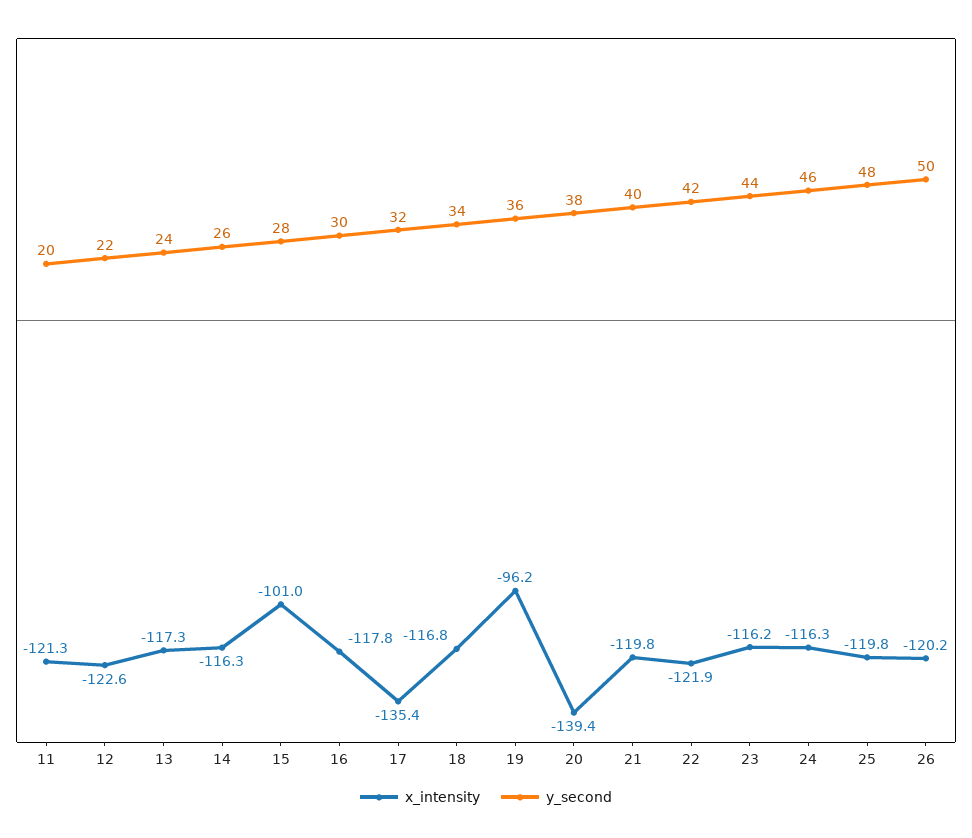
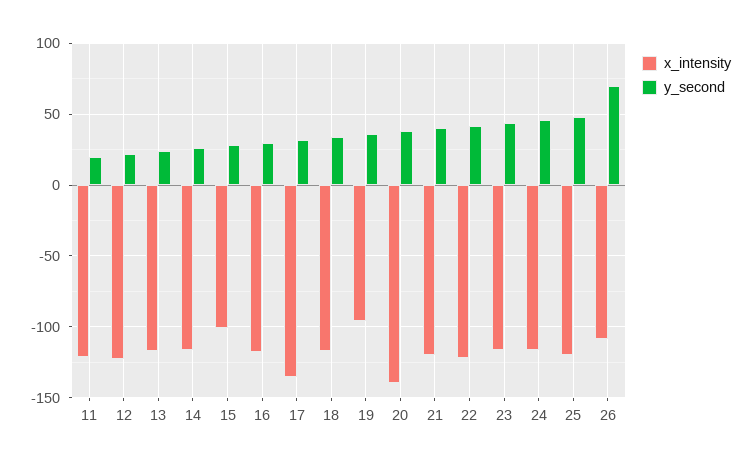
  {
    "x_intensity": {
      "11": -121.3,
      "12": -122.6,
      "13": -117.3,
      "14": -116.3,
      "15": -101,
      "16": -117.8,
      "17": -135.4,
      "18": -116.8,
      "19": -96.2,
      "20": -139.4,
      "21": -119.8,
      "22": -121.9,
      "23": -116.2,
      "24": -116.3,
      "25": -119.8,
-     "26": -120.2
+     "26": -110
    },
    "y_second": {
      "11": 20,
      "12": 22,
      "13": 24,
      "14": 26,
      "15": 28,
      "16": 30,
      "17": 32,
      "18": 34,
      "19": 36,
      "20": 38,
      "21": 40,
      "22": 42,
      "23": 44,
      "24": 46,
      "25": 48,
-     "26": 50
+     "26": 70
    }
  }

